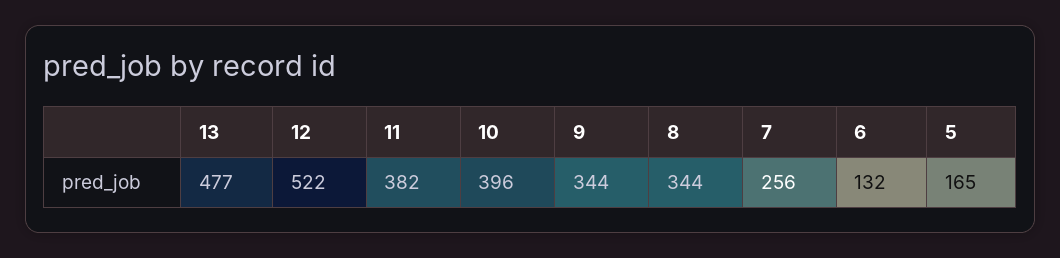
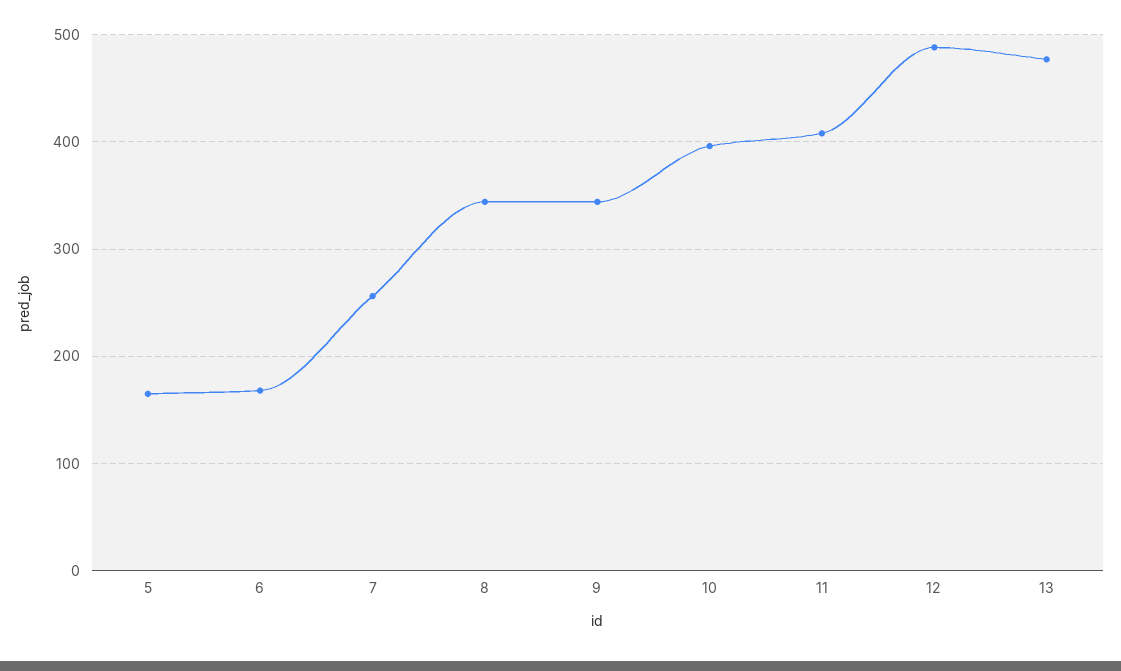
  {
    "13": 477,
-   "12": 522,
+   "12": 490,
-   "11": 382,
+   "11": 410,
    "10": 396,
    "9": 344,
    "8": 344,
    "7": 256,
-   "6": 132,
+   "6": 170,
    "5": 165
  }

